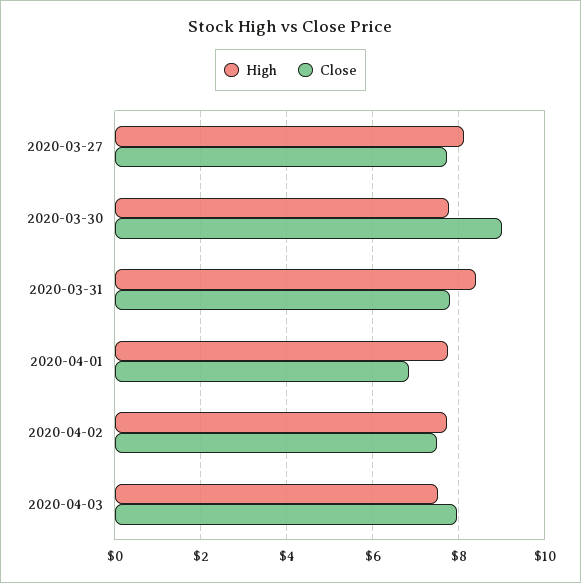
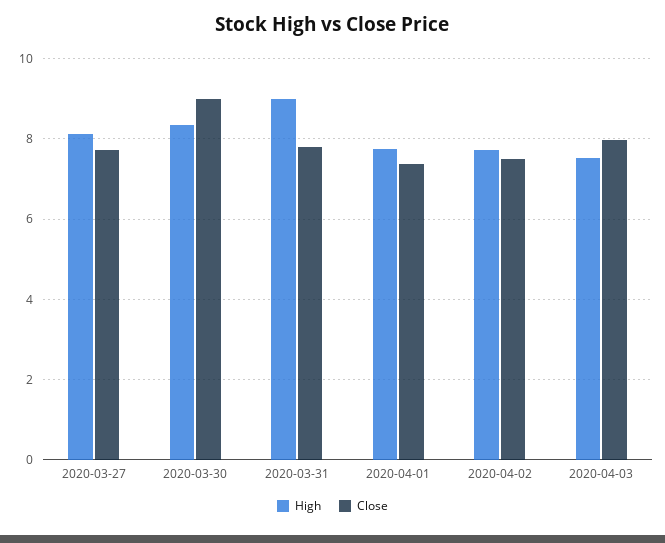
  {
    "High": {
      "2020-03-27": 8.2,
-     "2020-03-30": 7.8,
+     "2020-03-30": 8.4,
-     "2020-03-31": 8.4,
+     "2020-03-31": 9,
      "2020-04-01": 7.8,
      "2020-04-02": 7.8,
      "2020-04-03": 7.6
    },
    "Close": {
      "2020-03-27": 7.8,
      "2020-03-30": 9,
      "2020-03-31": 7.8,
-     "2020-04-01": 6.8,
+     "2020-04-01": 7.4,
      "2020-04-02": 7.6,
      "2020-04-03": 8
    }
  }

